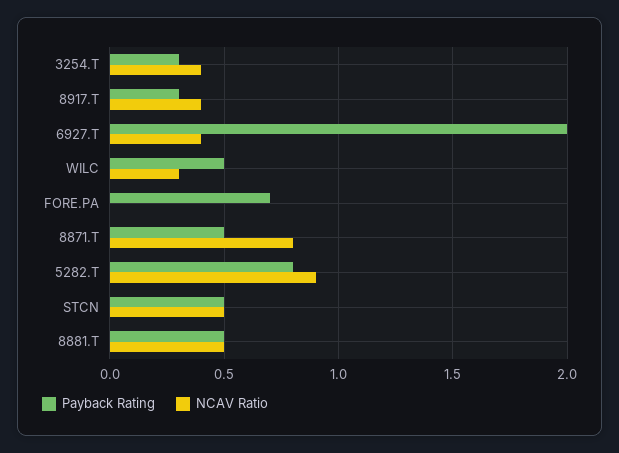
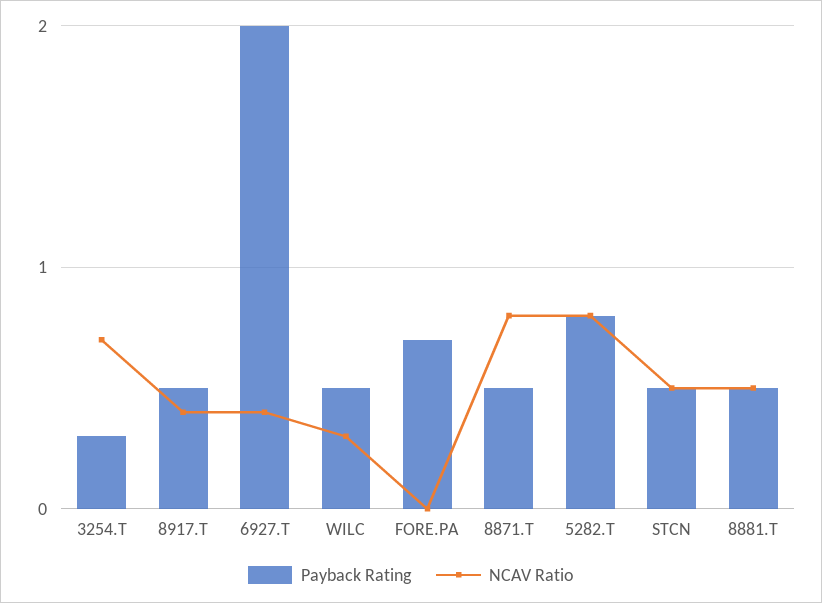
  {
    "Payback Rating": {
      "3254.T": 0.3,
-     "8917.T": 0.3,
+     "8917.T": 0.5,
      "6927.T": 2,
      "WILC": 0.5,
      "FORE.PA": 0.7,
      "8871.T": 0.5,
      "5282.T": 0.8,
      "STCN": 0.5,
      "8881.T": 0.5
    },
    "NCAV Ratio": {
-     "3254.T": 0.4,
+     "3254.T": 0.7,
      "8917.T": 0.4,
      "6927.T": 0.4,
      "WILC": 0.3,
      "FORE.PA": 0,
      "8871.T": 0.8,
-     "5282.T": 0.9,
+     "5282.T": 0.8,
      "STCN": 0.5,
      "8881.T": 0.5
    }
  }

